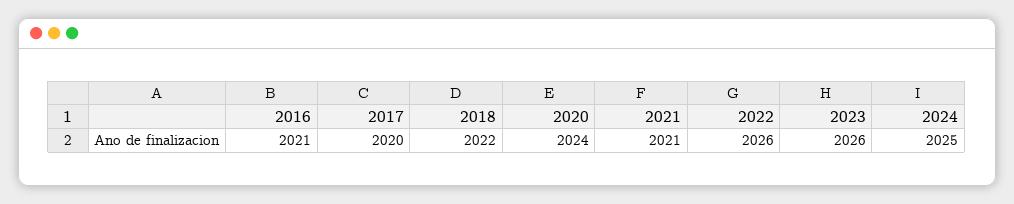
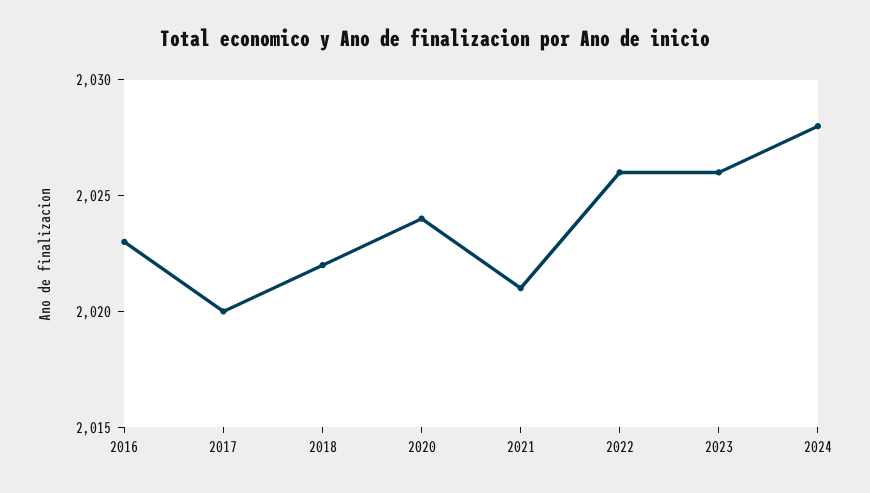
  {
-   "2016": 2021,
+   "2016": 2023,
    "2017": 2020,
    "2018": 2022,
    "2020": 2024,
    "2021": 2021,
    "2022": 2026,
    "2023": 2026,
-   "2024": 2025
+   "2024": 2028
  }

